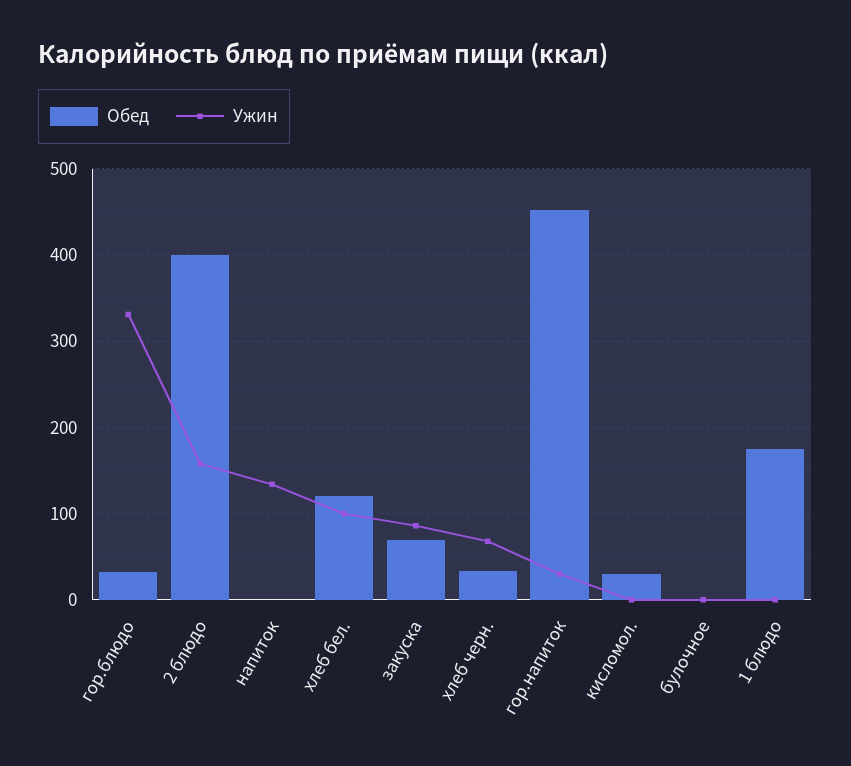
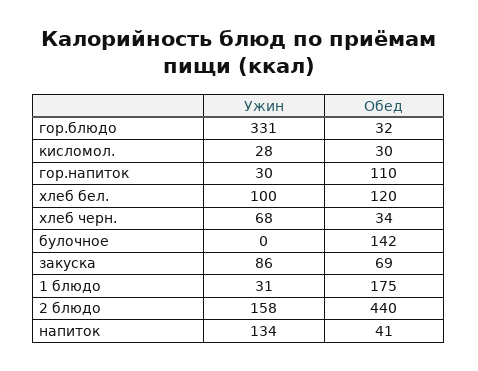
  {
    "Обед": {
      "гор.блюдо": 32,
-     "2 блюдо": 400,
+     "2 блюдо": 440,
-     "напиток": 0,
+     "напиток": 41,
      "хлеб бел.": 120,
      "закуска": 69,
      "хлеб черн.": 34,
-     "гор.напиток": 450,
+     "гор.напиток": 110,
      "кисломол.": 30,
-     "булочное": 0,
+     "булочное": 142,
      "1 блюдо": 175
    },
    "Ужин": {
      "гор.блюдо": 331,
      "2 блюдо": 158,
      "напиток": 134,
      "хлеб бел.": 100,
      "закуска": 86,
      "хлеб черн.": 68,
      "гор.напиток": 30,
-     "кисломол.": 0,
+     "кисломол.": 28,
      "булочное": 0,
-     "1 блюдо": 0
+     "1 блюдо": 31
    }
  }

